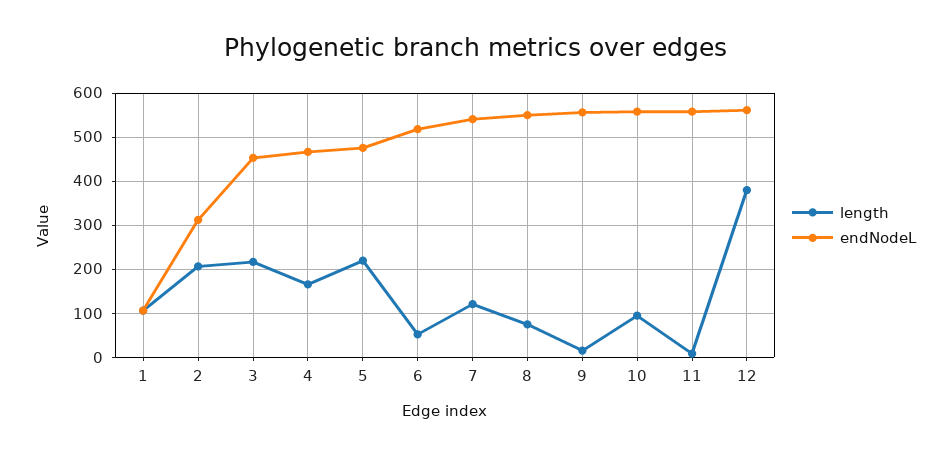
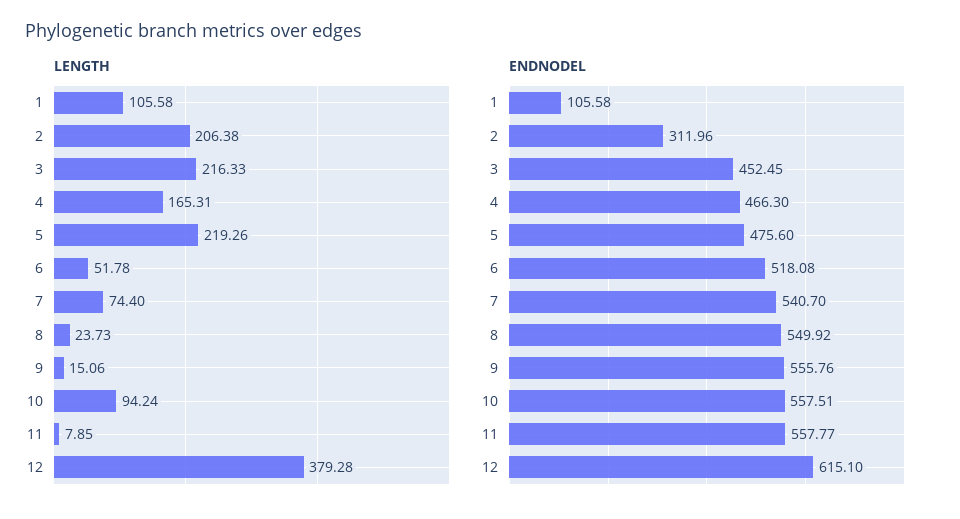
  {
    "length": {
      "1": 105.58,
      "2": 206.38,
      "3": 216.33,
      "4": 165.31,
      "5": 219.26,
      "6": 51.78,
-     "7": 120,
+     "7": 74.4,
-     "8": 80,
+     "8": 23.73,
      "9": 15.06,
      "10": 94.24,
      "11": 7.85,
      "12": 379.28
    },
    "endNodeL": {
      "1": 105.58,
      "2": 311.96,
      "3": 452.45,
      "4": 466.3,
      "5": 475.6,
      "6": 518.08,
      "7": 540.7,
      "8": 549.92,
      "9": 555.76,
      "10": 557.51,
      "11": 557.77,
-     "12": 560
+     "12": 615.1
    }
  }

